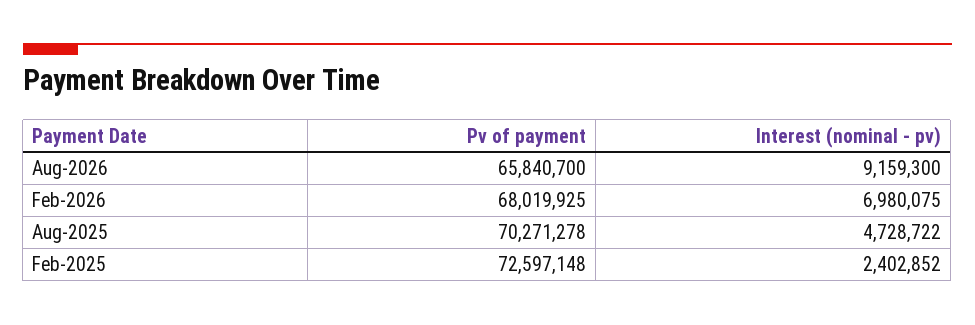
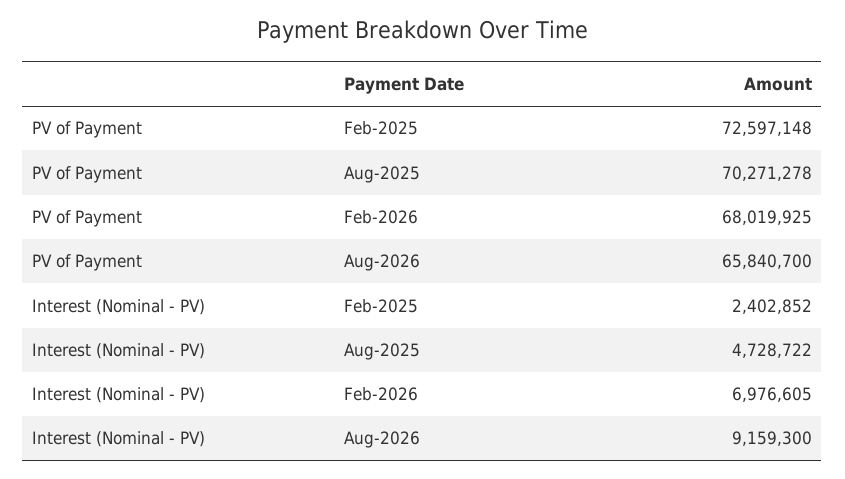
  {
    "Pv of payment": {
      "Aug-2026": 65840700,
      "Feb-2026": 68019925,
      "Aug-2025": 70271278,
      "Feb-2025": 72597148
    },
    "Interest (nominal - pv)": {
      "Aug-2026": 9159300,
-     "Feb-2026": 6980075,
+     "Feb-2026": 6976605,
      "Aug-2025": 4728722,
      "Feb-2025": 2402852
    }
  }

